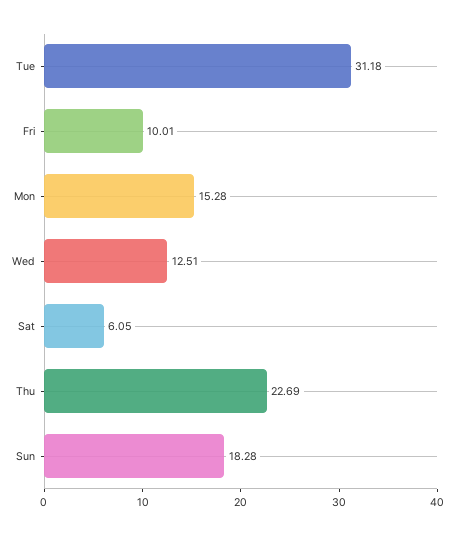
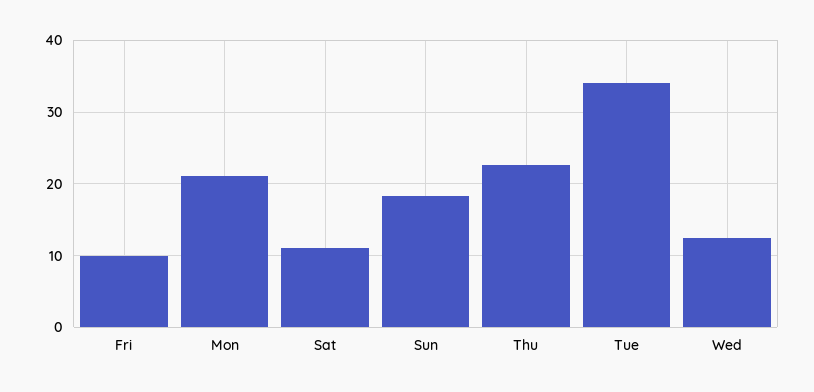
  {
-   "Tue": 31.18,
+   "Tue": 34,
    "Fri": 10.01,
-   "Mon": 15.28,
+   "Mon": 21,
    "Wed": 12.51,
-   "Sat": 6.05,
+   "Sat": 11,
    "Thu": 22.69,
    "Sun": 18.28
  }

